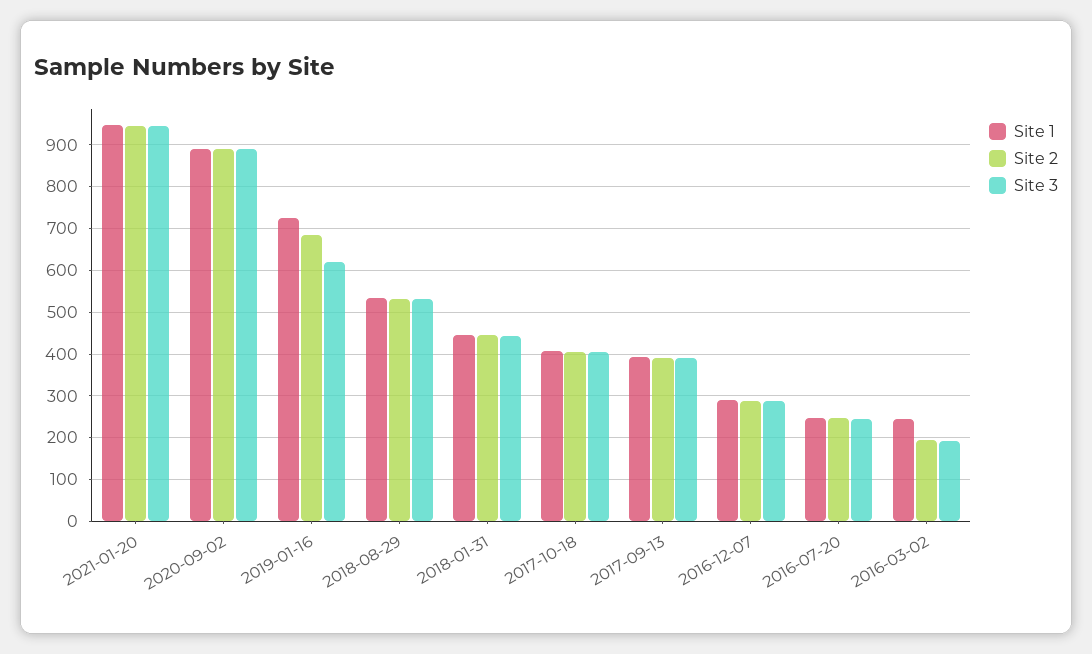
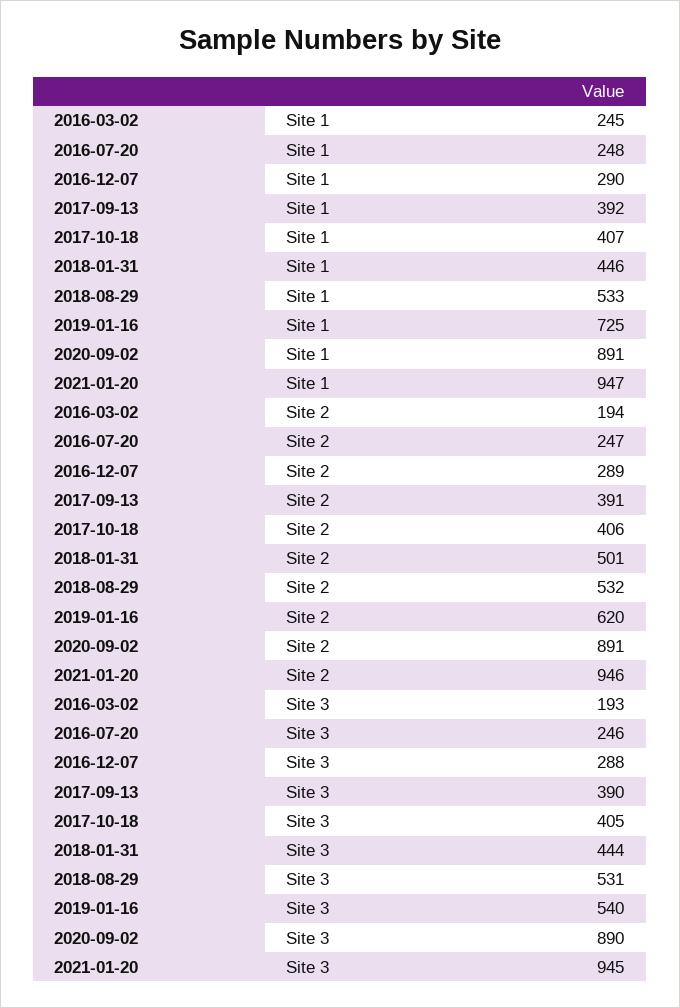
  {
    "Site 1": {
      "2021-01-20": 947,
      "2020-09-02": 891,
      "2019-01-16": 725,
      "2018-08-29": 533,
      "2018-01-31": 446,
      "2017-10-18": 407,
      "2017-09-13": 392,
      "2016-12-07": 290,
      "2016-07-20": 248,
      "2016-03-02": 245
    },
    "Site 2": {
      "2021-01-20": 946,
      "2020-09-02": 891,
-     "2019-01-16": 680,
+     "2019-01-16": 620,
      "2018-08-29": 532,
-     "2018-01-31": 440,
+     "2018-01-31": 501,
      "2017-10-18": 406,
      "2017-09-13": 391,
      "2016-12-07": 289,
      "2016-07-20": 247,
      "2016-03-02": 194
    },
    "Site 3": {
      "2021-01-20": 945,
      "2020-09-02": 890,
-     "2019-01-16": 620,
+     "2019-01-16": 540,
      "2018-08-29": 531,
      "2018-01-31": 444,
      "2017-10-18": 405,
      "2017-09-13": 390,
      "2016-12-07": 288,
      "2016-07-20": 246,
      "2016-03-02": 193
    }
  }

